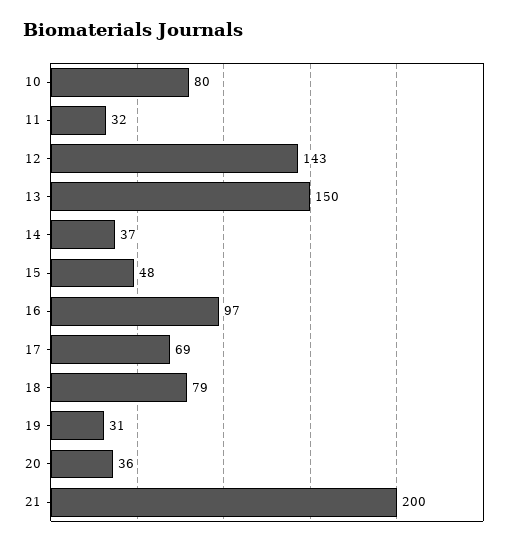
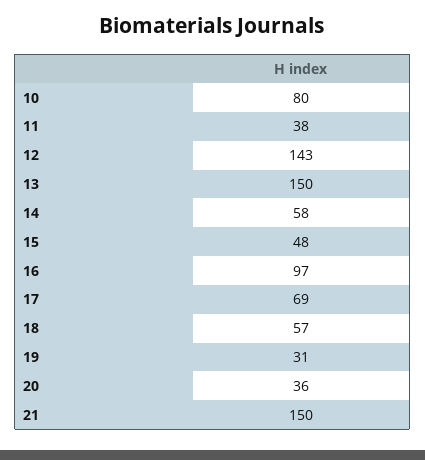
  {
    "10": 80,
-   "11": 32,
+   "11": 38,
    "12": 143,
    "13": 150,
-   "14": 37,
+   "14": 58,
    "15": 48,
    "16": 97,
    "17": 69,
-   "18": 79,
+   "18": 57,
    "19": 31,
    "20": 36,
-   "21": 200
+   "21": 150
  }

